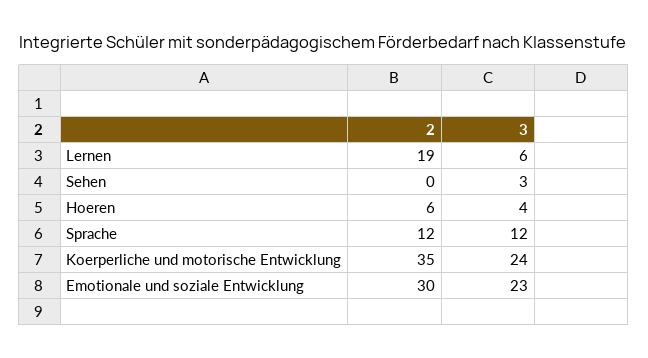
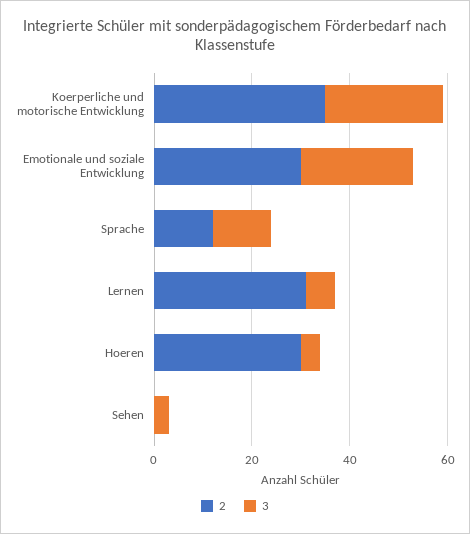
  {
    "2": {
-     "Lernen": 19,
+     "Lernen": 30,
      "Sehen": 0,
-     "Hoeren": 6,
+     "Hoeren": 30,
      "Sprache": 12,
      "Koerperliche und motorische Entwicklung": 35,
      "Emotionale und soziale Entwicklung": 30
    },
    "3": {
      "Lernen": 6,
      "Sehen": 3,
      "Hoeren": 4,
      "Sprache": 12,
      "Koerperliche und motorische Entwicklung": 24,
      "Emotionale und soziale Entwicklung": 23
    }
  }

